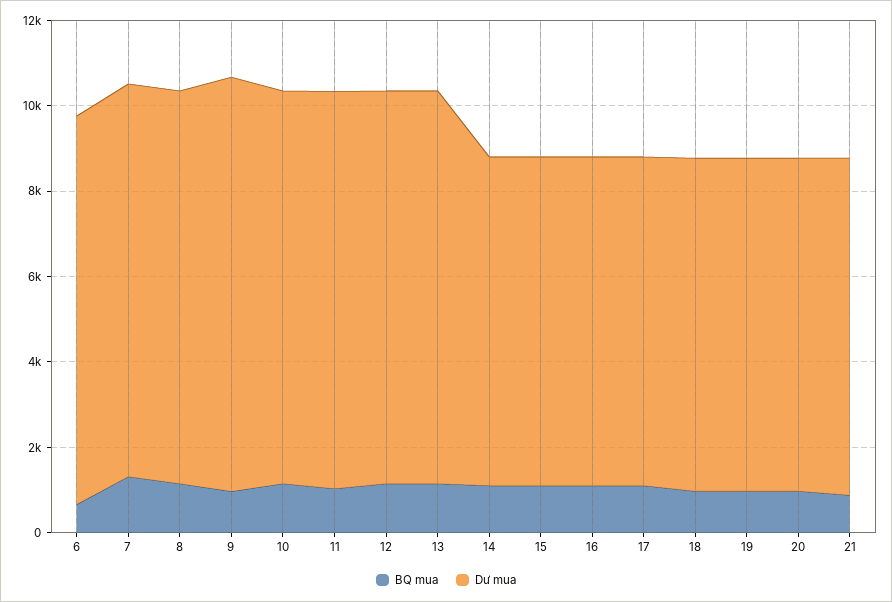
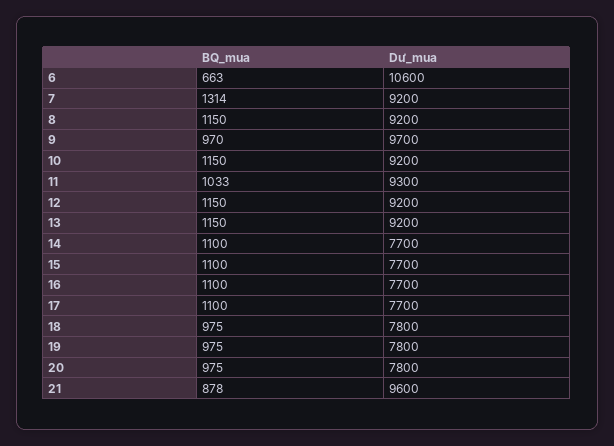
  {
    "BQ mua": {
      "6": 663,
      "7": 1314,
      "8": 1150,
      "9": 970,
      "10": 1150,
      "11": 1033,
      "12": 1150,
      "13": 1150,
      "14": 1100,
      "15": 1100,
      "16": 1100,
      "17": 1100,
      "18": 975,
      "19": 975,
      "20": 975,
      "21": 878
    },
    "Dư mua": {
-     "6": 9000,
+     "6": 10600,
      "7": 9200,
      "8": 9200,
      "9": 9700,
      "10": 9200,
      "11": 9300,
      "12": 9200,
      "13": 9200,
      "14": 7700,
      "15": 7700,
      "16": 7700,
      "17": 7700,
      "18": 7800,
      "19": 7800,
      "20": 7800,
-     "21": 8000
+     "21": 9600
    }
  }

